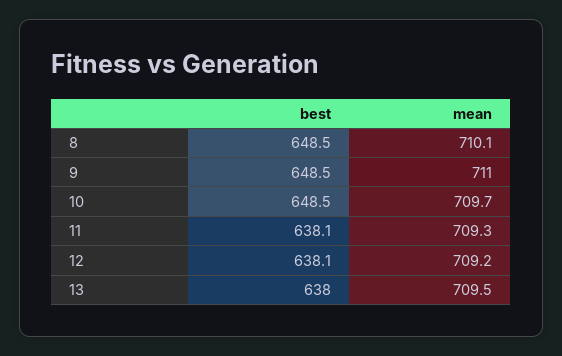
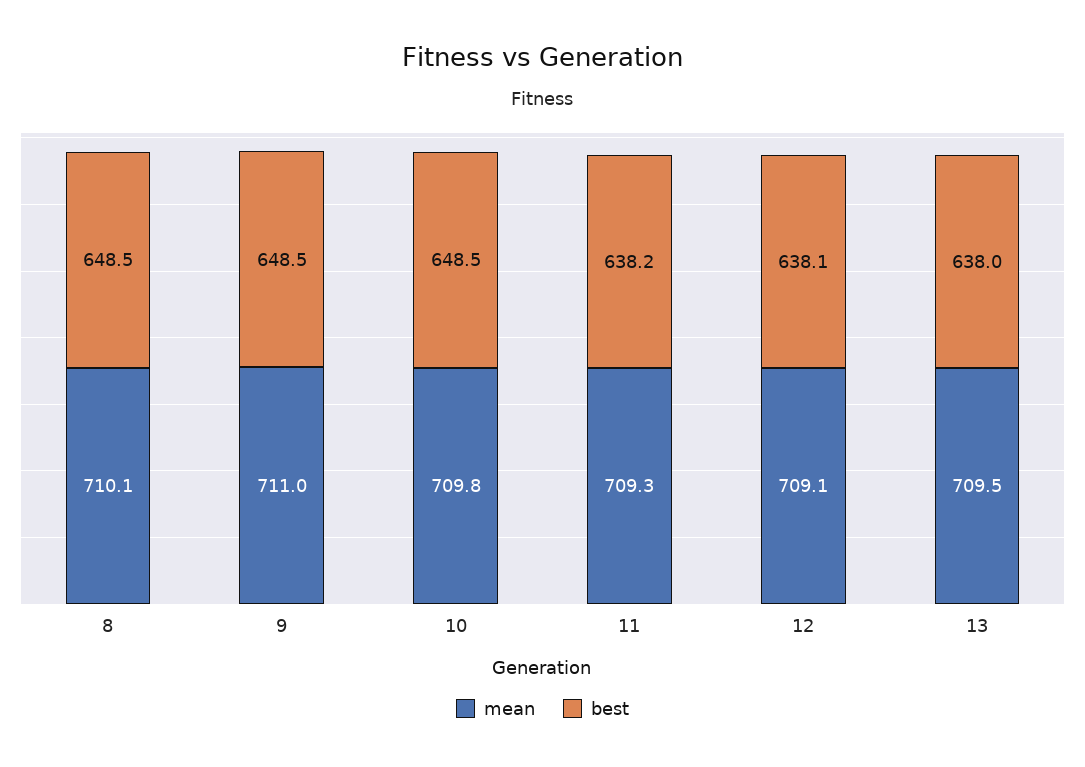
  {
    "best": {
      "8": 648.5,
      "9": 648.5,
      "10": 648.5,
-     "11": 638.1,
+     "11": 638.2,
      "12": 638.1,
      "13": 638
    },
    "mean": {
      "8": 710.1,
      "9": 711,
-     "10": 709.7,
+     "10": 709.8,
      "11": 709.3,
-     "12": 709.2,
+     "12": 709.1,
      "13": 709.5
    }
  }

